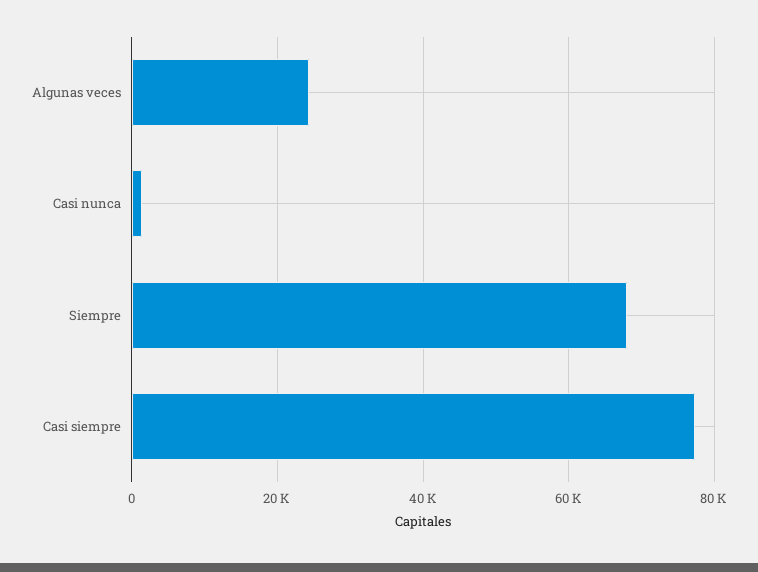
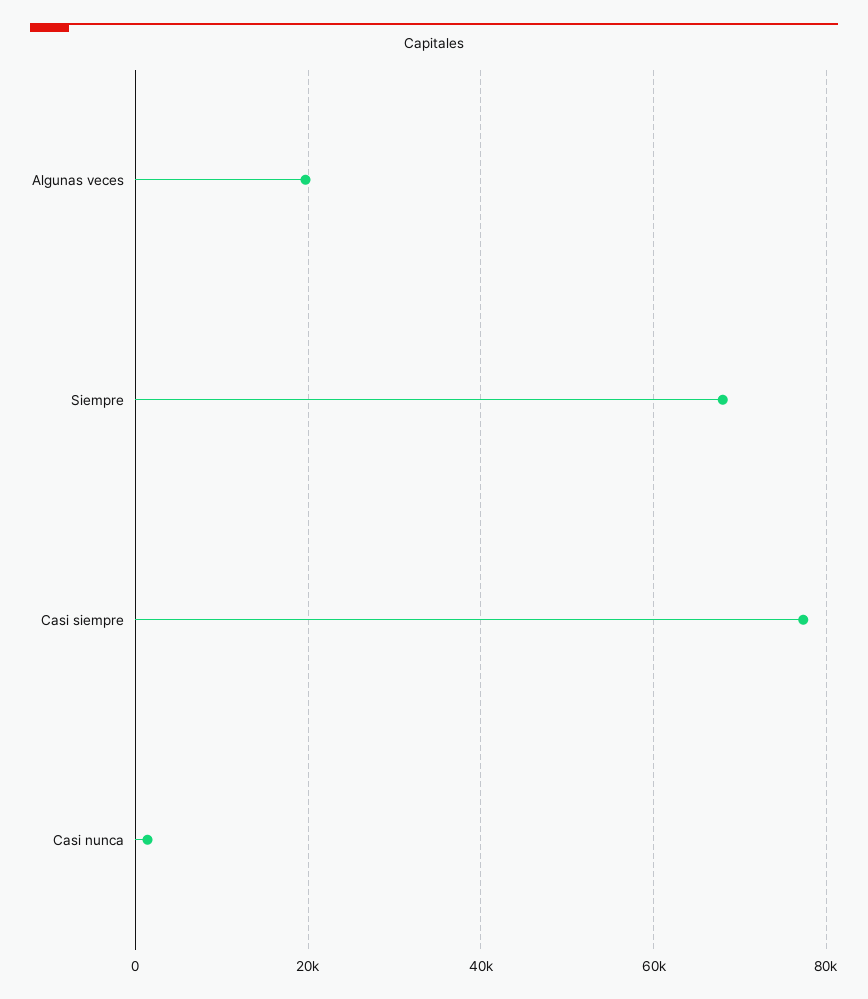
  {
-   "Algunas veces": 24000,
+   "Algunas veces": 20000,
    "Casi nunca": 2000,
    "Siempre": 68000,
    "Casi siempre": 78000
  }

